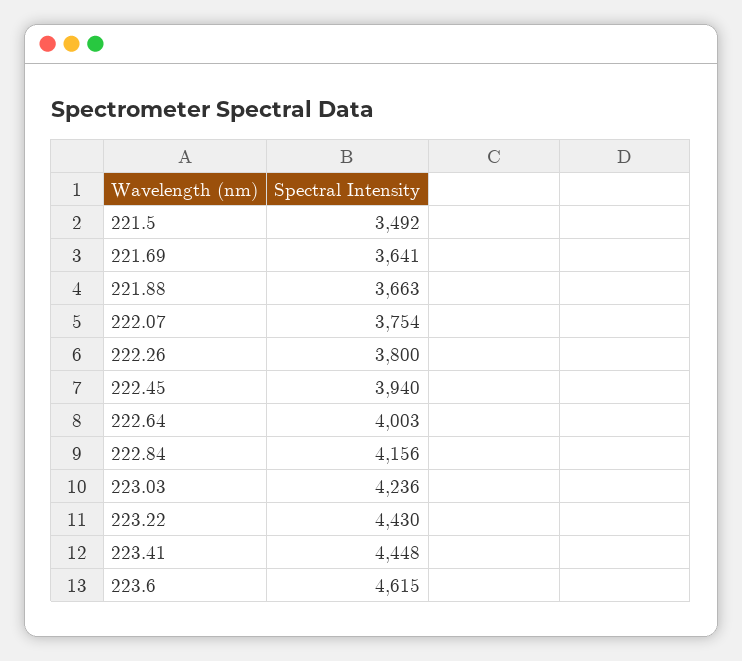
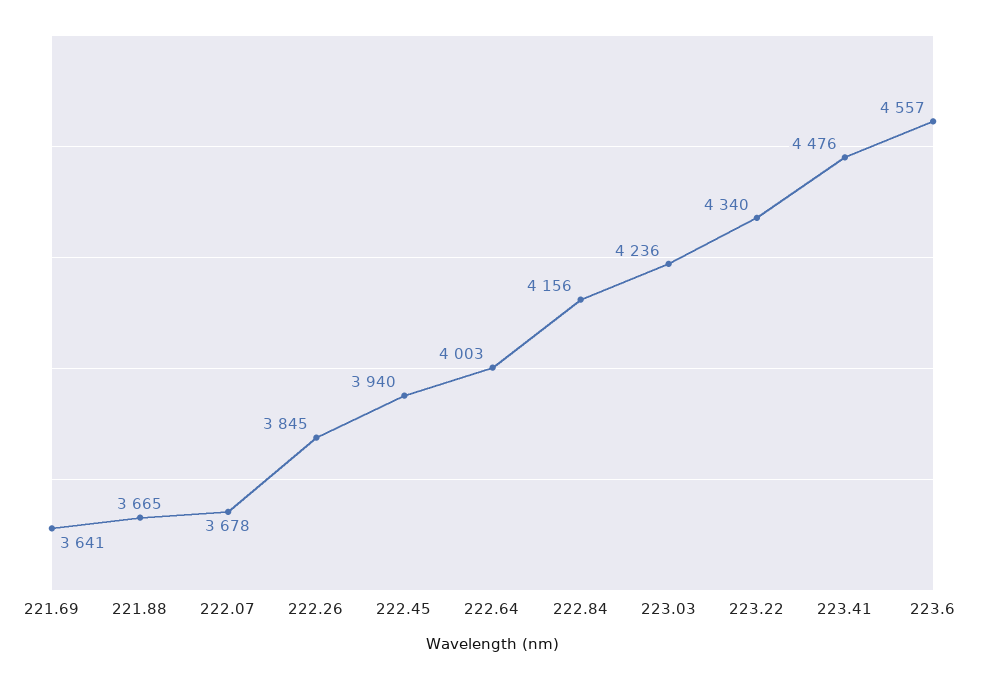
  {
-   "221.5": 3492,
    "221.69": 3641,
-   "221.88": 3663,
+   "221.88": 3665,
-   "222.07": 3754,
+   "222.07": 3678,
-   "222.26": 3800,
+   "222.26": 3845,
    "222.45": 3940,
    "222.64": 4003,
    "222.84": 4156,
    "223.03": 4236,
-   "223.22": 4430,
+   "223.22": 4340,
-   "223.41": 4448,
+   "223.41": 4476,
-   "223.6": 4615
+   "223.6": 4557
  }

